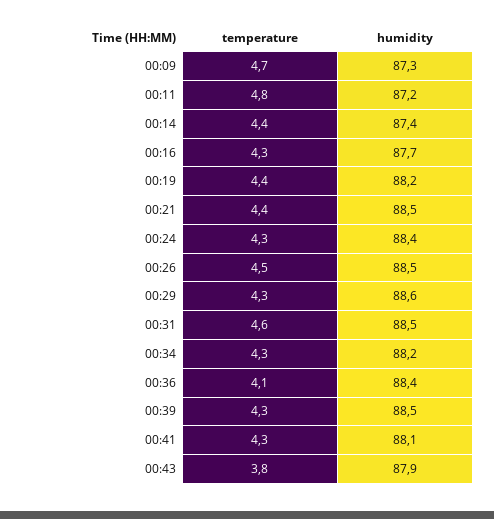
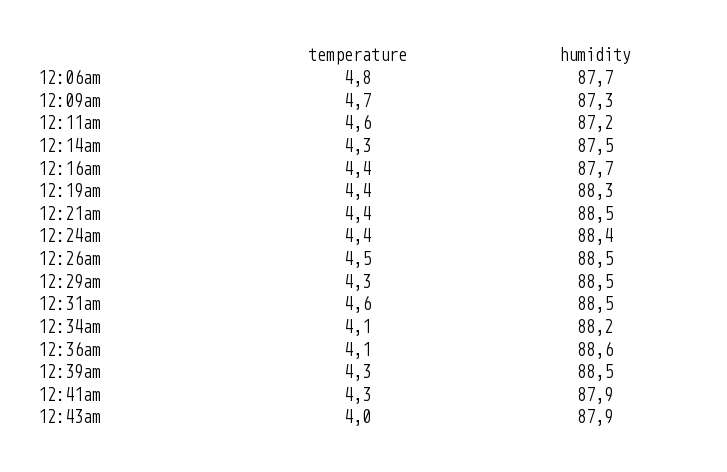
  {
    "temperature": {
      "00:09": 4.7,
-     "00:11": 4.8,
+     "00:11": 4.6,
-     "00:14": 4.4,
+     "00:14": 4.3,
-     "00:16": 4.3,
+     "00:16": 4.4,
      "00:19": 4.4,
      "00:21": 4.4,
-     "00:24": 4.3,
+     "00:24": 4.4,
      "00:26": 4.5,
      "00:29": 4.3,
      "00:31": 4.6,
-     "00:34": 4.3,
+     "00:34": 4.1,
      "00:36": 4.1,
      "00:39": 4.3,
      "00:41": 4.3,
-     "00:43": 3.8
+     "00:43": 4,
+     "12:06am": 4.8
    },
    "humidity": {
      "00:09": 87.3,
      "00:11": 87.2,
-     "00:14": 87.4,
+     "00:14": 87.5,
      "00:16": 87.7,
-     "00:19": 88.2,
+     "00:19": 88.3,
      "00:21": 88.5,
      "00:24": 88.4,
      "00:26": 88.5,
-     "00:29": 88.6,
+     "00:29": 88.5,
      "00:31": 88.5,
      "00:34": 88.2,
-     "00:36": 88.4,
+     "00:36": 88.6,
      "00:39": 88.5,
-     "00:41": 88.1,
+     "00:41": 87.9,
-     "00:43": 87.9
+     "00:43": 87.9,
+     "12:06am": 87.7
    }
  }

